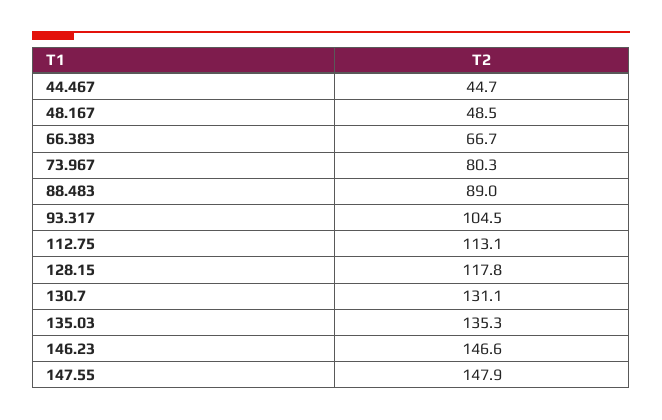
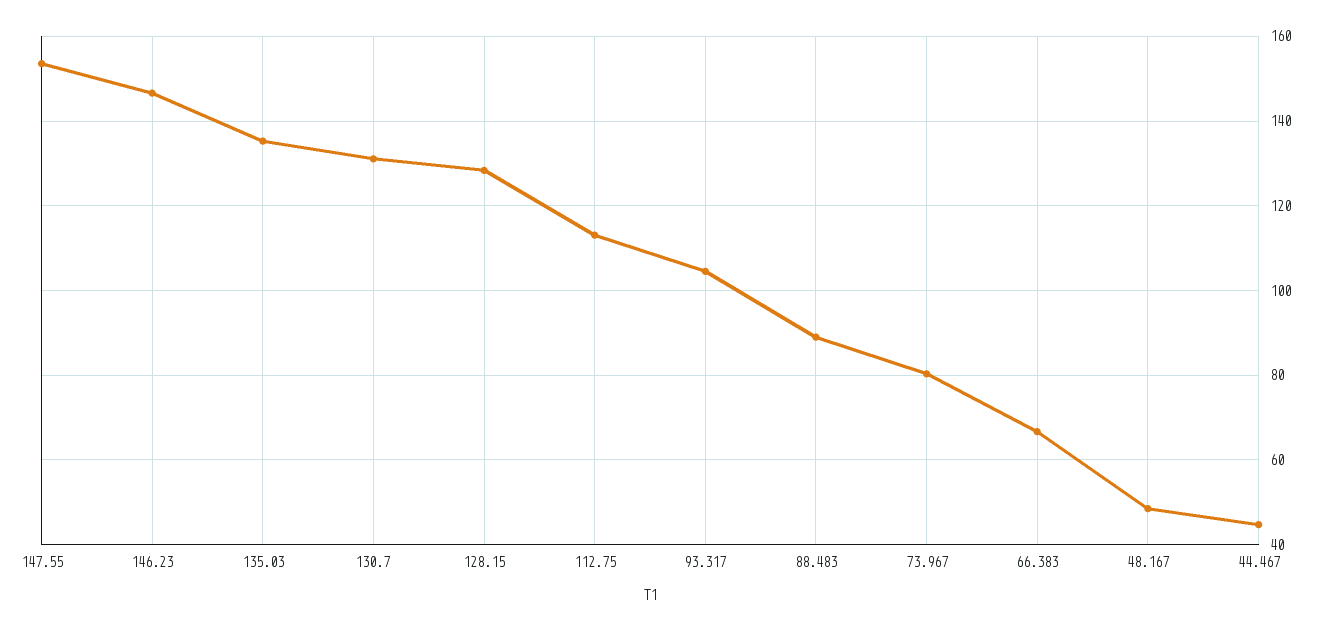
  {
    "44.467": 44.7,
    "48.167": 48.5,
    "66.383": 66.7,
    "73.967": 80.3,
    "88.483": 89,
    "93.317": 104.5,
    "112.75": 113.1,
-   "128.15": 117.8,
+   "128.15": 128,
    "130.7": 131.1,
    "135.03": 135.3,
    "146.23": 146.6,
-   "147.55": 147.9
+   "147.55": 154
  }

